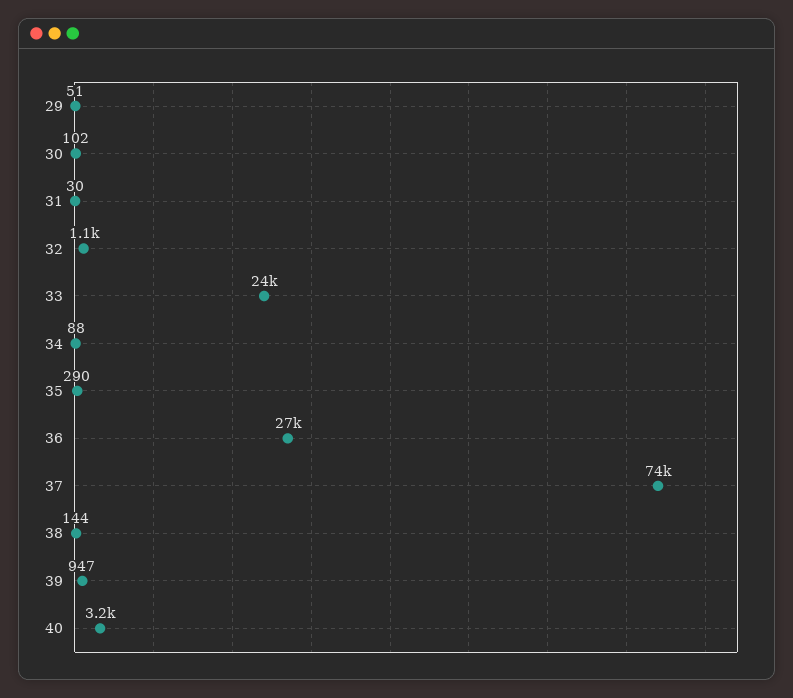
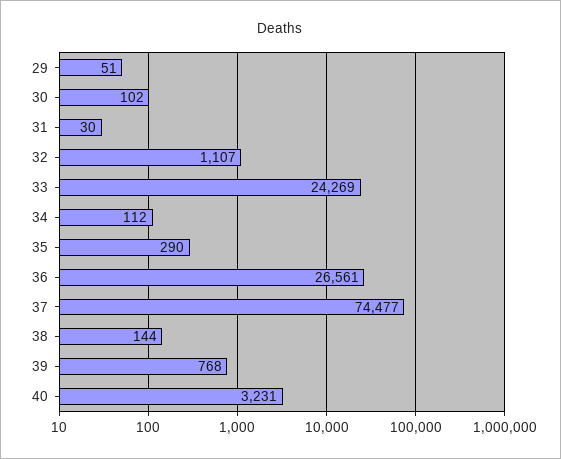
  {
    "29": 51,
    "30": 102,
    "31": 30,
    "32": 1107,
    "33": 24269,
-   "34": 88,
+   "34": 112,
    "35": 290,
    "36": 26561,
    "37": 74477,
    "38": 144,
-   "39": 947,
+   "39": 768,
    "40": 3231
  }

